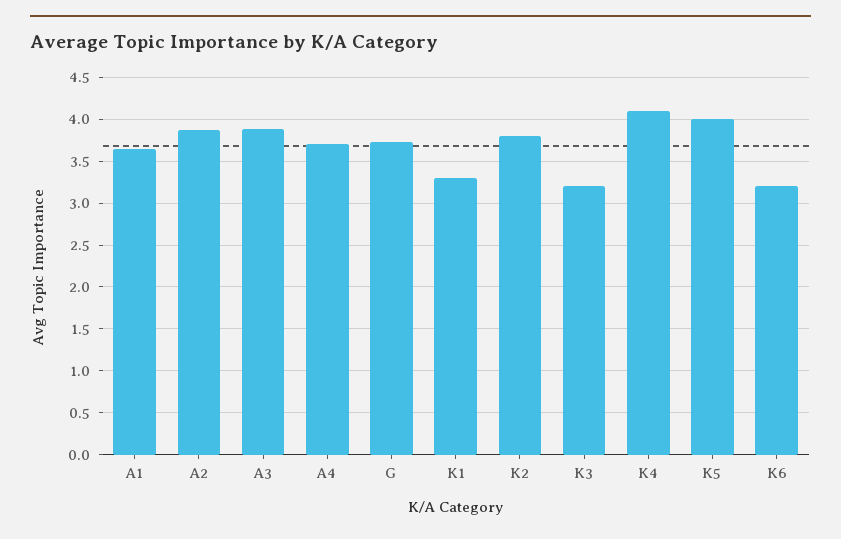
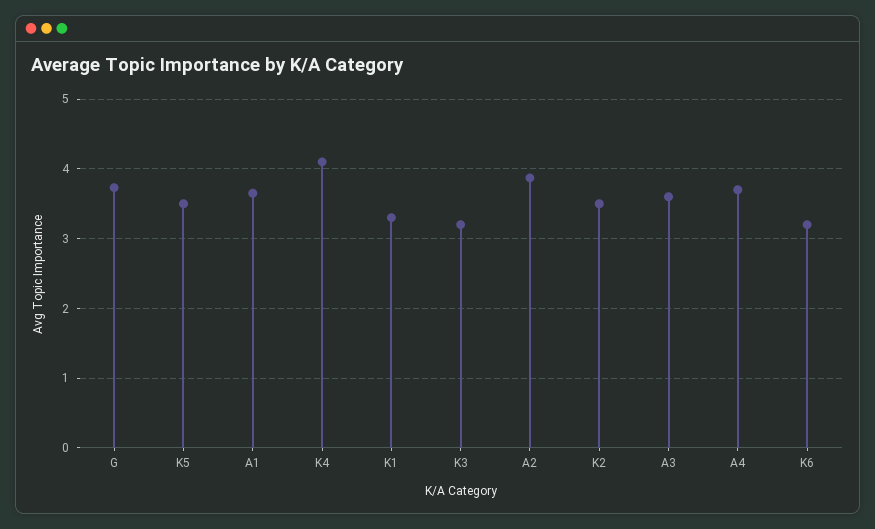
  {
    "A1": 3.7,
    "A2": 3.9,
-   "A3": 3.9,
+   "A3": 3.6,
    "A4": 3.7,
    "G": 3.7,
    "K1": 3.3,
-   "K2": 3.8,
+   "K2": 3.5,
    "K3": 3.2,
    "K4": 4.1,
-   "K5": 4,
+   "K5": 3.5,
    "K6": 3.2
  }

